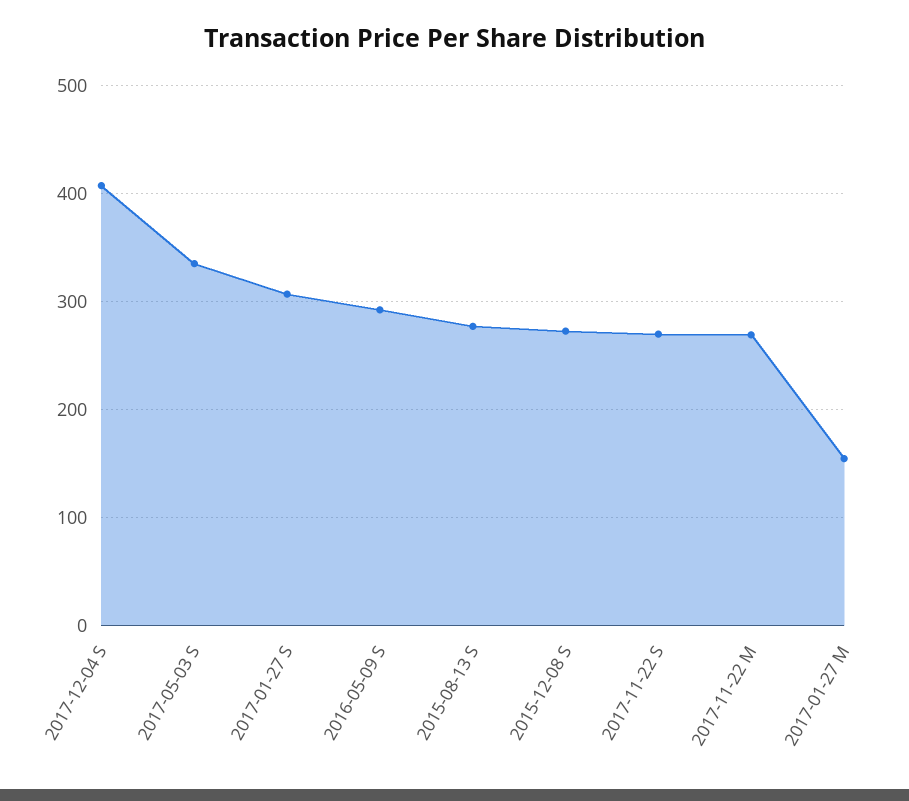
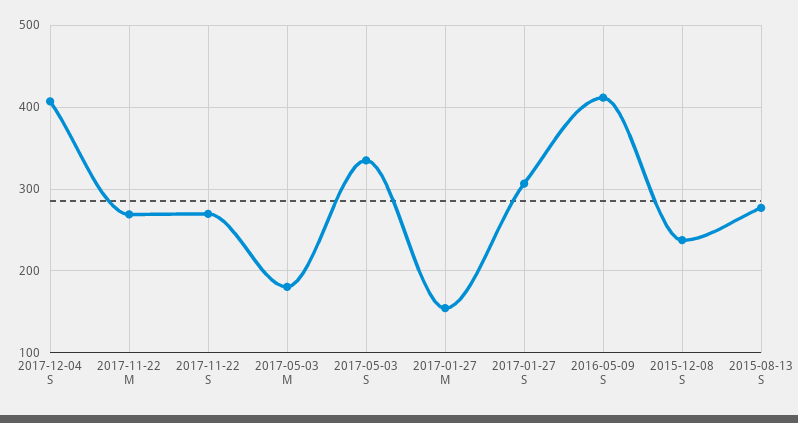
  {
    "2017-12-04 S": 410,
    "2017-05-03 S": 340,
    "2017-01-27 S": 310,
-   "2016-05-09 S": 290,
+   "2016-05-09 S": 410,
    "2015-08-13 S": 280,
-   "2015-12-08 S": 270,
+   "2015-12-08 S": 240,
    "2017-11-22 S": 270,
    "2017-11-22 M": 270,
-   "2017-01-27 M": 150
+   "2017-01-27 M": 150,
+   "2017-05-03 M": 180
  }

